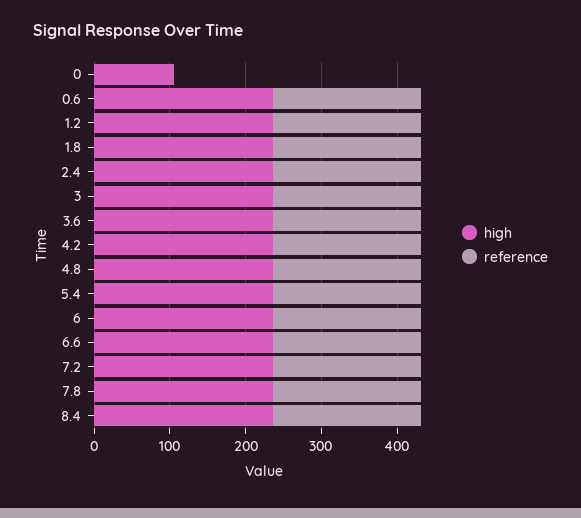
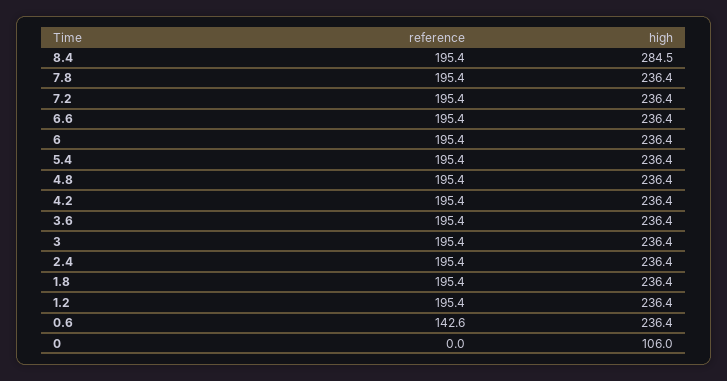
  {
    "high": {
      "0": 106,
      "0.6": 236.4,
      "1.2": 236.4,
      "1.8": 236.4,
      "2.4": 236.4,
      "3": 236.4,
      "3.6": 236.4,
      "4.2": 236.4,
      "4.8": 236.4,
      "5.4": 236.4,
      "6": 236.4,
      "6.6": 236.4,
      "7.2": 236.4,
      "7.8": 236.4,
-     "8.4": 240
+     "8.4": 284.5
    },
    "reference": {
      "0": 0,
-     "0.6": 200,
+     "0.6": 142.6,
      "1.2": 195.4,
      "1.8": 195.4,
      "2.4": 195.4,
      "3": 195.4,
      "3.6": 195.4,
      "4.2": 195.4,
      "4.8": 195.4,
      "5.4": 195.4,
      "6": 195.4,
      "6.6": 195.4,
      "7.2": 195.4,
      "7.8": 195.4,
      "8.4": 195.4
    }
  }

